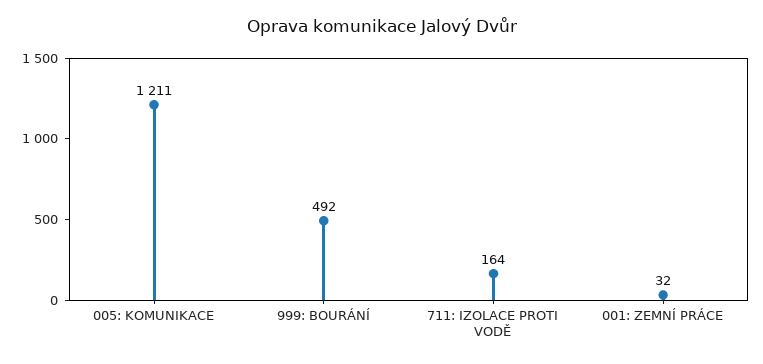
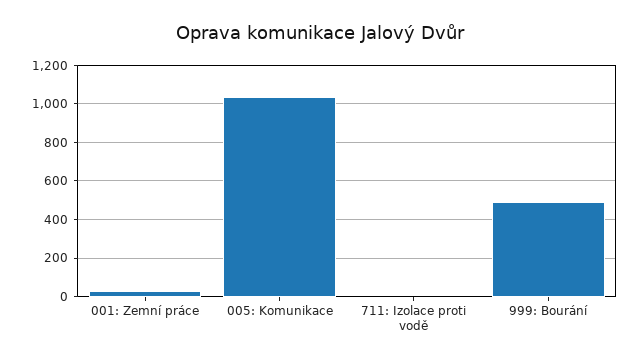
  {
-   "005: KOMUNIKACE": 1211,
+   "005: KOMUNIKACE": 1050,
    "999: BOURÁNÍ": 492,
-   "711: IZOLACE PROTI VODĚ": 164,
+   "711: IZOLACE PROTI VODĚ": 0,
    "001: ZEMNÍ PRÁCE": 32
  }

